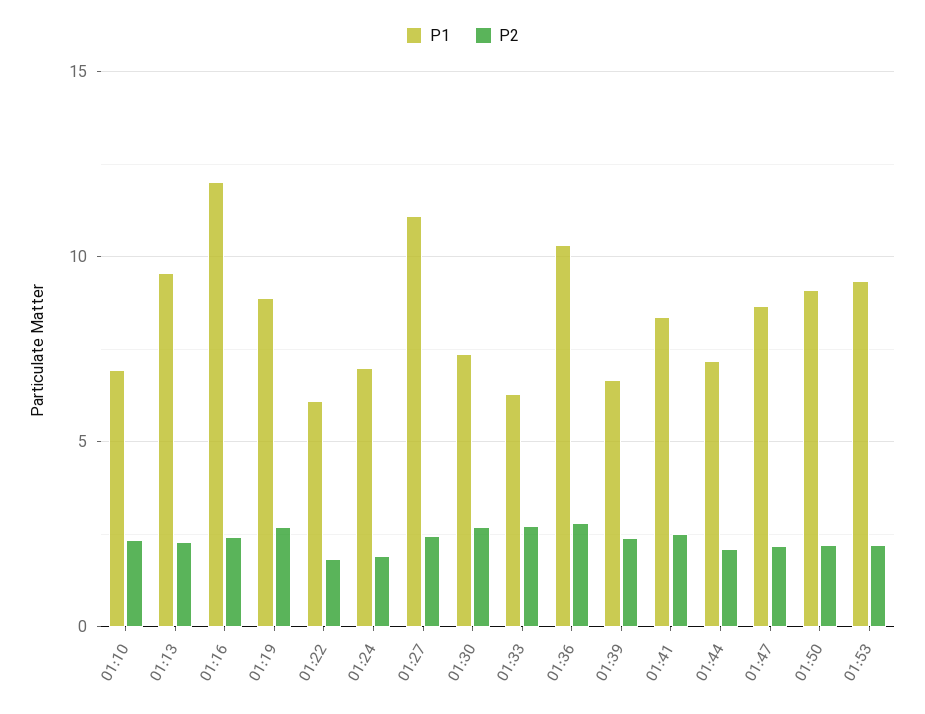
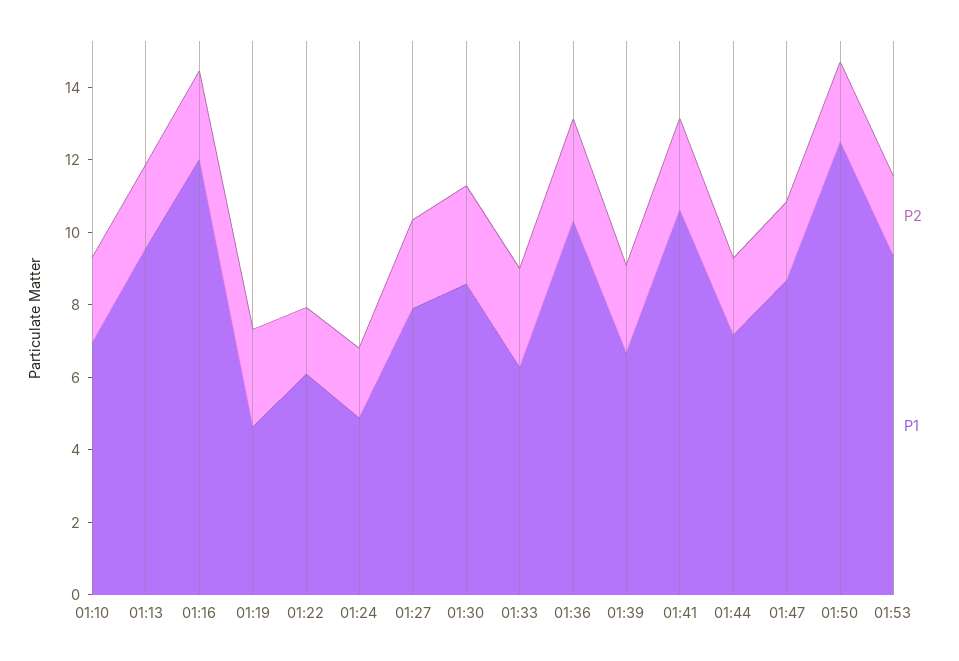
  {
    "P1": {
      "01:10": 7,
      "01:13": 9.5,
      "01:16": 12,
-     "01:19": 9,
+     "01:19": 4.5,
      "01:22": 6,
-     "01:24": 7,
+     "01:24": 5,
-     "01:27": 11,
+     "01:27": 8,
-     "01:30": 7.5,
+     "01:30": 8.5,
      "01:33": 6.5,
      "01:36": 10.5,
      "01:39": 6.5,
-     "01:41": 8.5,
+     "01:41": 10.5,
      "01:44": 7,
      "01:47": 8.5,
-     "01:50": 9,
+     "01:50": 12.5,
      "01:53": 9.5
    },
    "P2": {
      "01:10": 2.5,
      "01:13": 2.5,
      "01:16": 2.5,
      "01:19": 2.5,
      "01:22": 2,
      "01:24": 2,
      "01:27": 2.5,
      "01:30": 2.5,
      "01:33": 2.5,
      "01:36": 3,
      "01:39": 2.5,
      "01:41": 2.5,
      "01:44": 2,
      "01:47": 2,
      "01:50": 2,
      "01:53": 2
    }
  }

